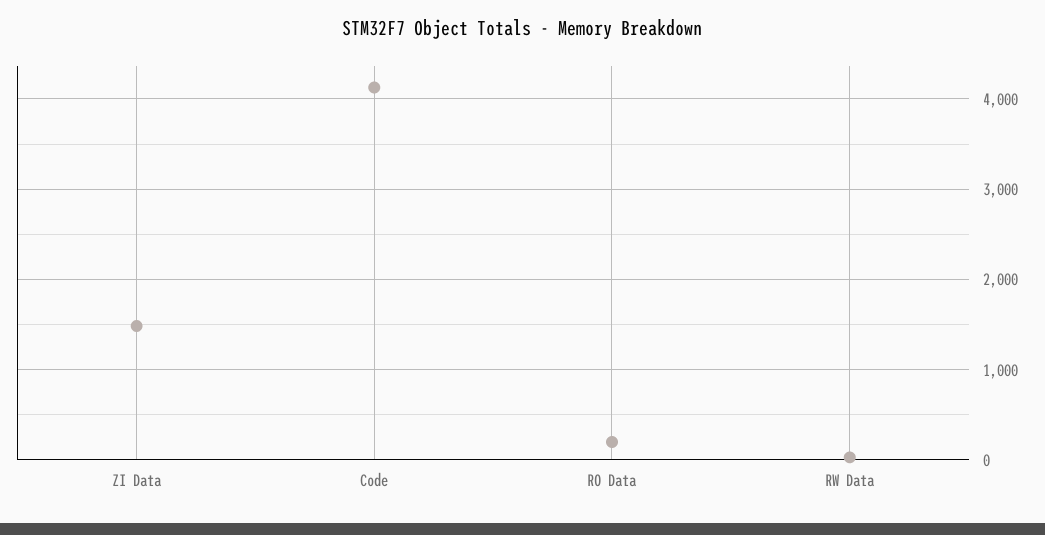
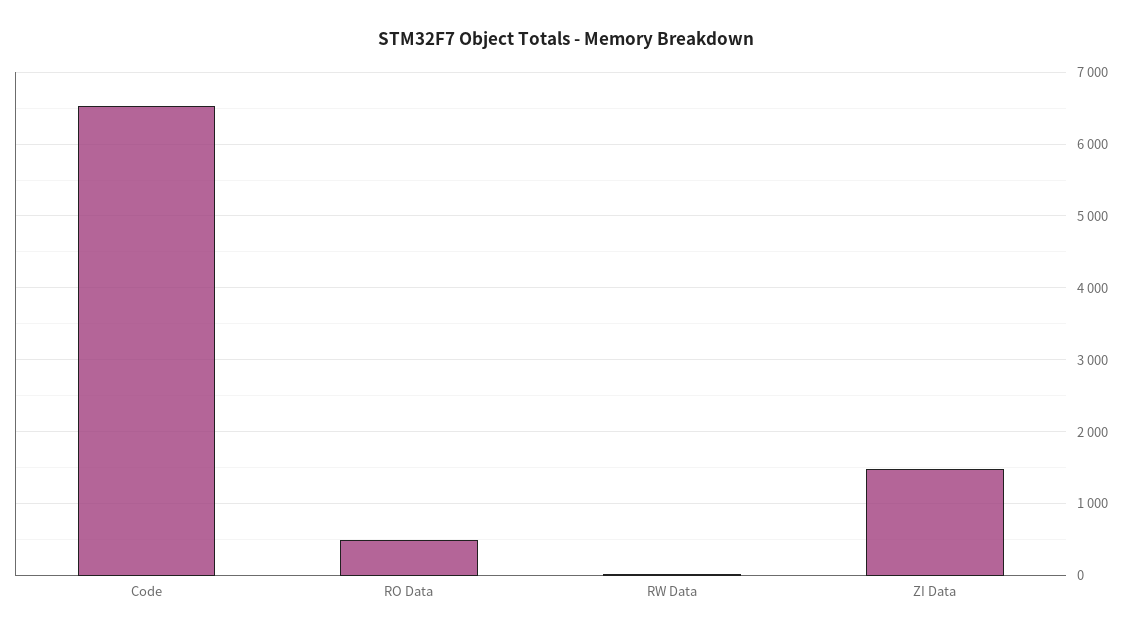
  {
    "ZI Data": 1500,
-   "Code": 4100,
+   "Code": 6500,
-   "RO Data": 200,
+   "RO Data": 500,
    "RW Data": 0
  }

